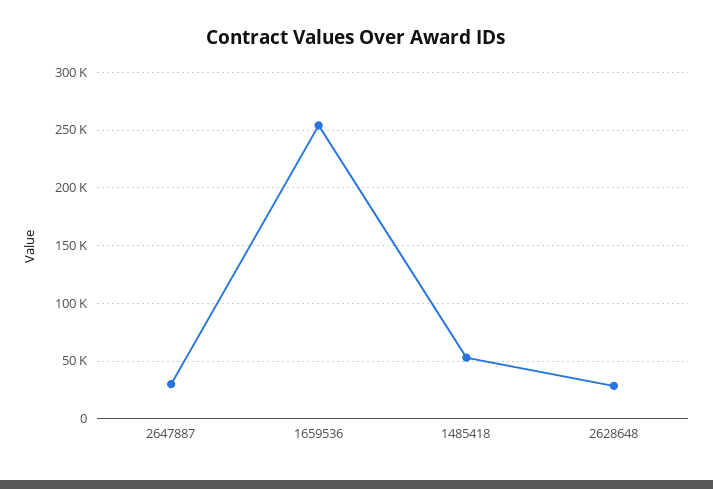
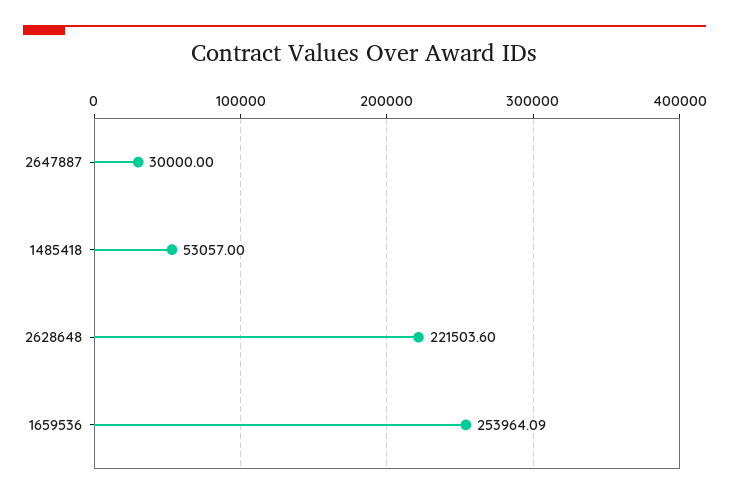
  {
    "2647887": 30000,
    "1659536": 253964.09,
    "1485418": 53057,
-   "2628648": 30000
+   "2628648": 221503.6
  }

